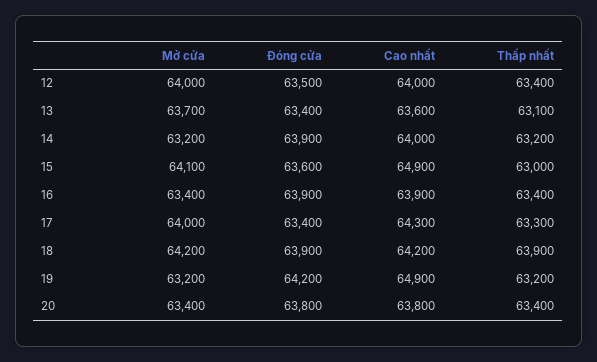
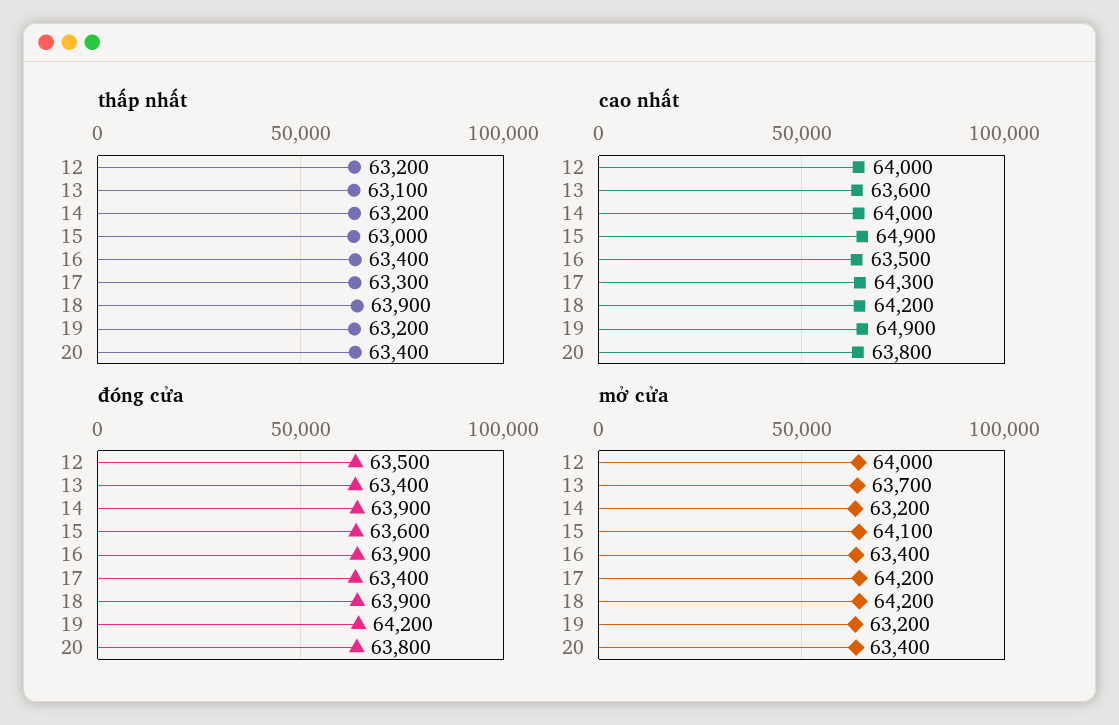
  {
    "Mở cửa": {
      "12": 64000,
      "13": 63700,
      "14": 63200,
      "15": 64100,
      "16": 63400,
-     "17": 64000,
+     "17": 64200,
      "18": 64200,
      "19": 63200,
      "20": 63400
    },
    "Đóng cửa": {
      "12": 63500,
      "13": 63400,
      "14": 63900,
      "15": 63600,
      "16": 63900,
      "17": 63400,
      "18": 63900,
      "19": 64200,
      "20": 63800
    },
    "Cao nhất": {
      "12": 64000,
      "13": 63600,
      "14": 64000,
      "15": 64900,
-     "16": 63900,
+     "16": 63500,
      "17": 64300,
      "18": 64200,
      "19": 64900,
      "20": 63800
    },
    "Thấp nhất": {
-     "12": 63400,
+     "12": 63200,
      "13": 63100,
      "14": 63200,
      "15": 63000,
      "16": 63400,
      "17": 63300,
      "18": 63900,
      "19": 63200,
      "20": 63400
    }
  }

